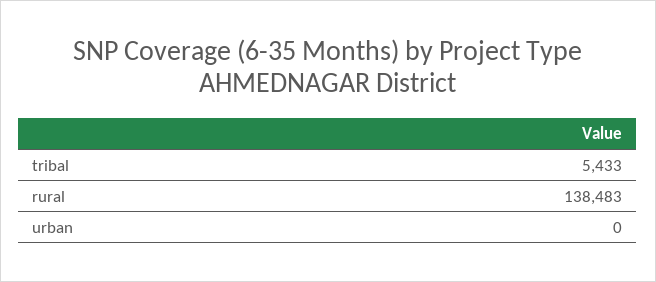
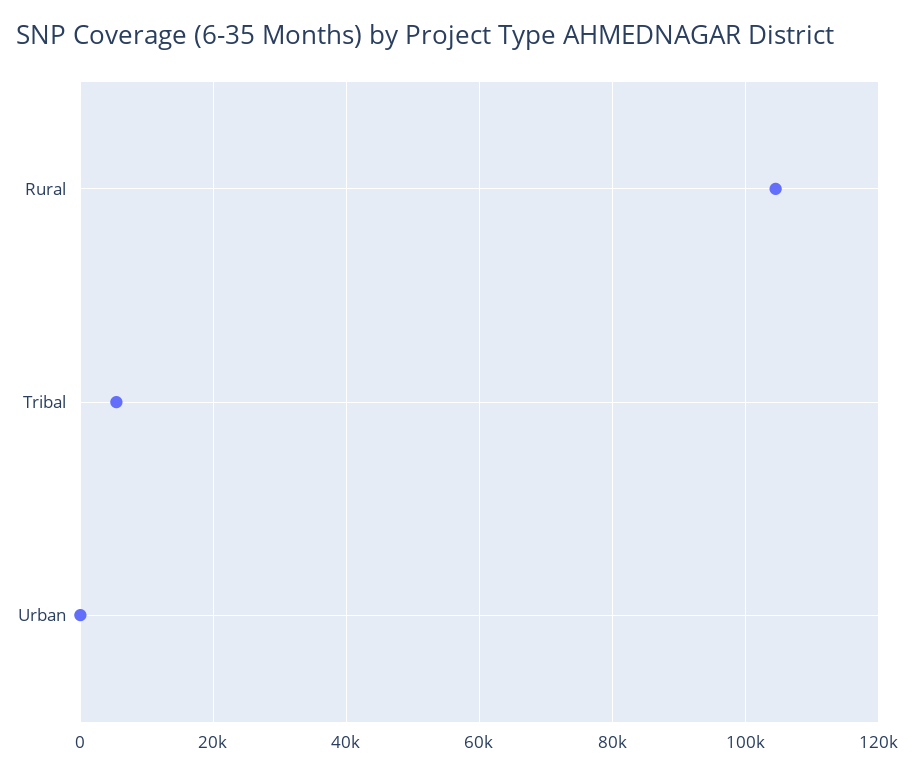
  {
    "tribal": 5433,
-   "rural": 138483,
+   "rural": 104000,
    "urban": 0
  }

